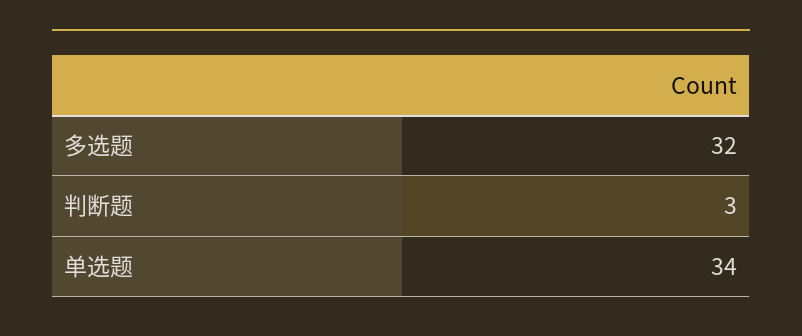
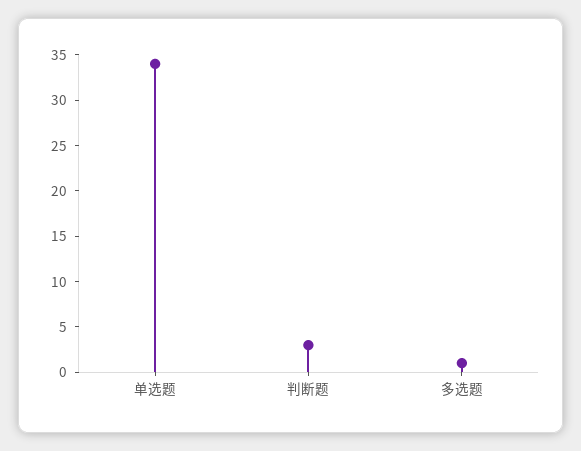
  {
-   "多选题": 32,
+   "多选题": 1,
    "判断题": 3,
    "单选题": 34
  }

